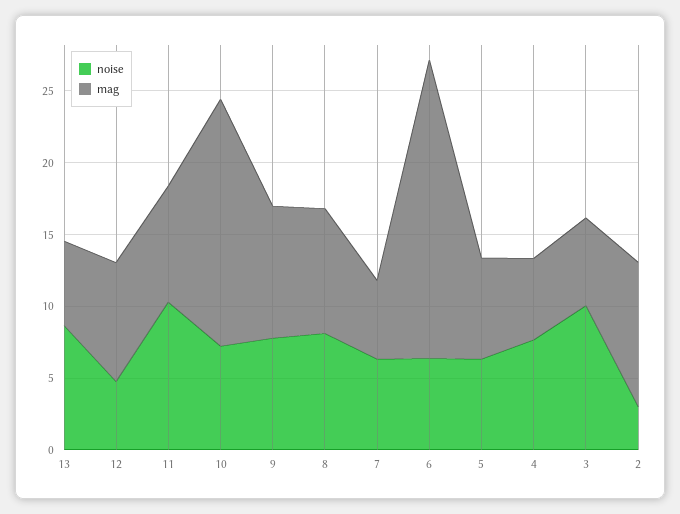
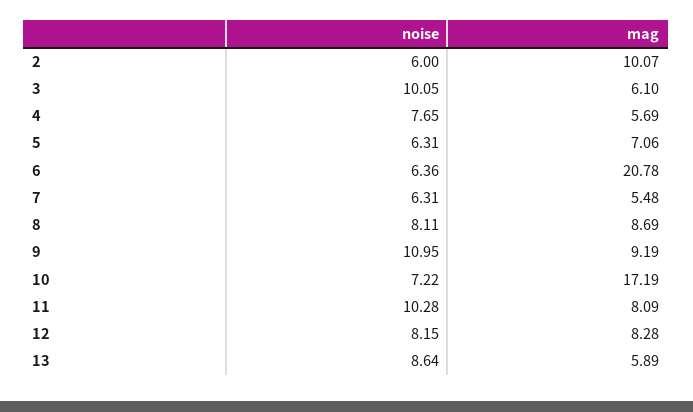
  {
    "noise": {
      "13": 8.64,
-     "12": 5,
+     "12": 8.15,
      "11": 10.28,
      "10": 7.22,
-     "9": 8,
+     "9": 10.95,
      "8": 8.11,
      "7": 6.31,
      "6": 6.36,
      "5": 6.31,
      "4": 7.65,
      "3": 10.05,
-     "2": 3
+     "2": 6
    },
    "mag": {
      "13": 5.89,
      "12": 8.28,
      "11": 8.09,
      "10": 17.19,
      "9": 9.19,
      "8": 8.69,
      "7": 5.48,
      "6": 20.78,
      "5": 7.06,
      "4": 5.69,
      "3": 6.1,
      "2": 10.07
    }
  }

